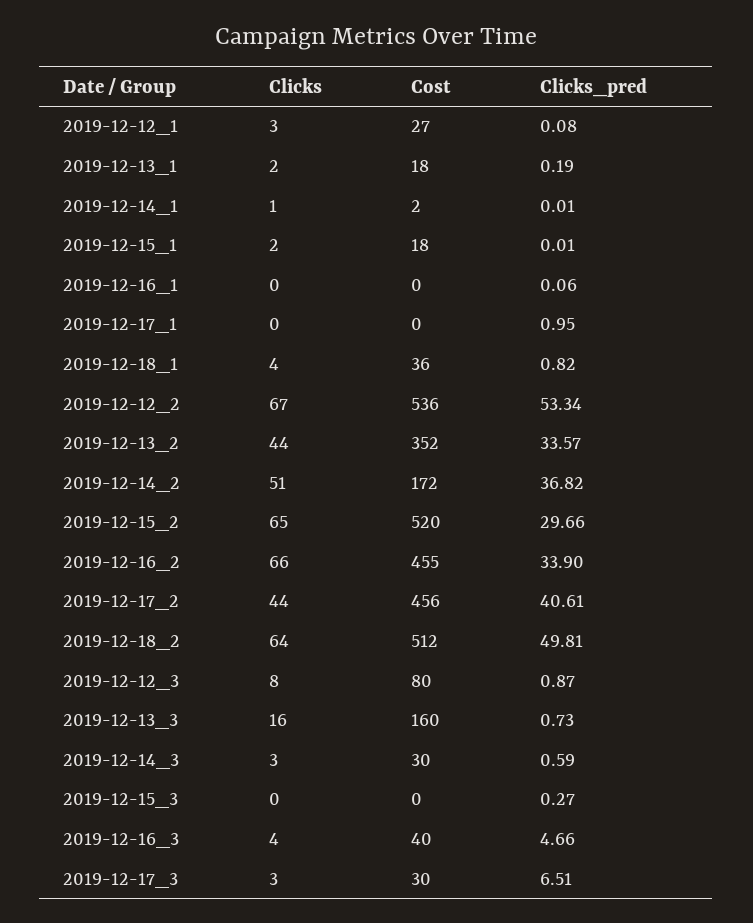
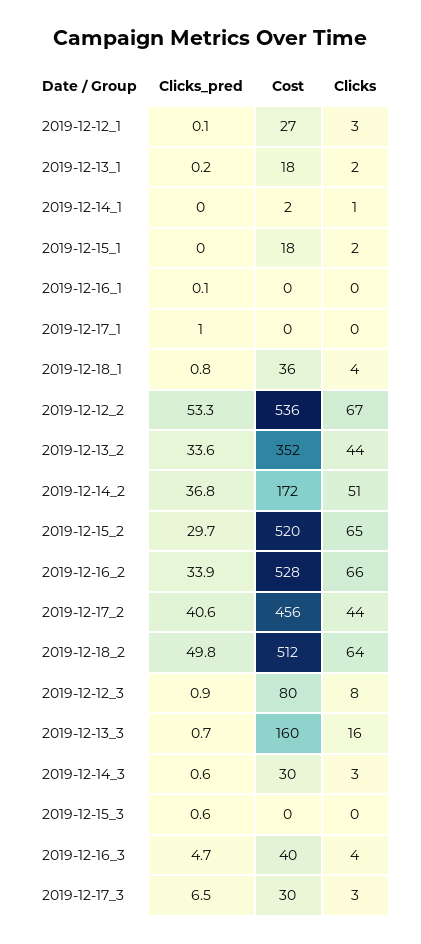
  {
    "Clicks": {
      "2019-12-12_1": 3,
      "2019-12-13_1": 2,
      "2019-12-14_1": 1,
      "2019-12-15_1": 2,
      "2019-12-16_1": 0,
      "2019-12-17_1": 0,
      "2019-12-18_1": 4,
      "2019-12-12_2": 67,
      "2019-12-13_2": 44,
      "2019-12-14_2": 51,
      "2019-12-15_2": 65,
      "2019-12-16_2": 66,
      "2019-12-17_2": 44,
      "2019-12-18_2": 64,
      "2019-12-12_3": 8,
      "2019-12-13_3": 16,
      "2019-12-14_3": 3,
      "2019-12-15_3": 0,
      "2019-12-16_3": 4,
      "2019-12-17_3": 3
    },
    "Cost": {
      "2019-12-12_1": 27,
      "2019-12-13_1": 18,
      "2019-12-14_1": 2,
      "2019-12-15_1": 18,
      "2019-12-16_1": 0,
      "2019-12-17_1": 0,
      "2019-12-18_1": 36,
      "2019-12-12_2": 536,
      "2019-12-13_2": 352,
      "2019-12-14_2": 172,
      "2019-12-15_2": 520,
-     "2019-12-16_2": 455,
+     "2019-12-16_2": 528,
      "2019-12-17_2": 456,
      "2019-12-18_2": 512,
      "2019-12-12_3": 80,
      "2019-12-13_3": 160,
      "2019-12-14_3": 30,
      "2019-12-15_3": 0,
      "2019-12-16_3": 40,
      "2019-12-17_3": 30
    },
    "Clicks_pred": {
      "2019-12-12_1": 0.08,
      "2019-12-13_1": 0.19,
      "2019-12-14_1": 0.01,
      "2019-12-15_1": 0.01,
      "2019-12-16_1": 0.06,
      "2019-12-17_1": 0.95,
      "2019-12-18_1": 0.82,
      "2019-12-12_2": 53.34,
      "2019-12-13_2": 33.57,
      "2019-12-14_2": 36.82,
      "2019-12-15_2": 29.66,
      "2019-12-16_2": 33.9,
      "2019-12-17_2": 40.61,
      "2019-12-18_2": 49.81,
      "2019-12-12_3": 0.87,
      "2019-12-13_3": 0.73,
      "2019-12-14_3": 0.59,
-     "2019-12-15_3": 0.27,
+     "2019-12-15_3": 0.6,
      "2019-12-16_3": 4.66,
      "2019-12-17_3": 6.51
    }
  }

